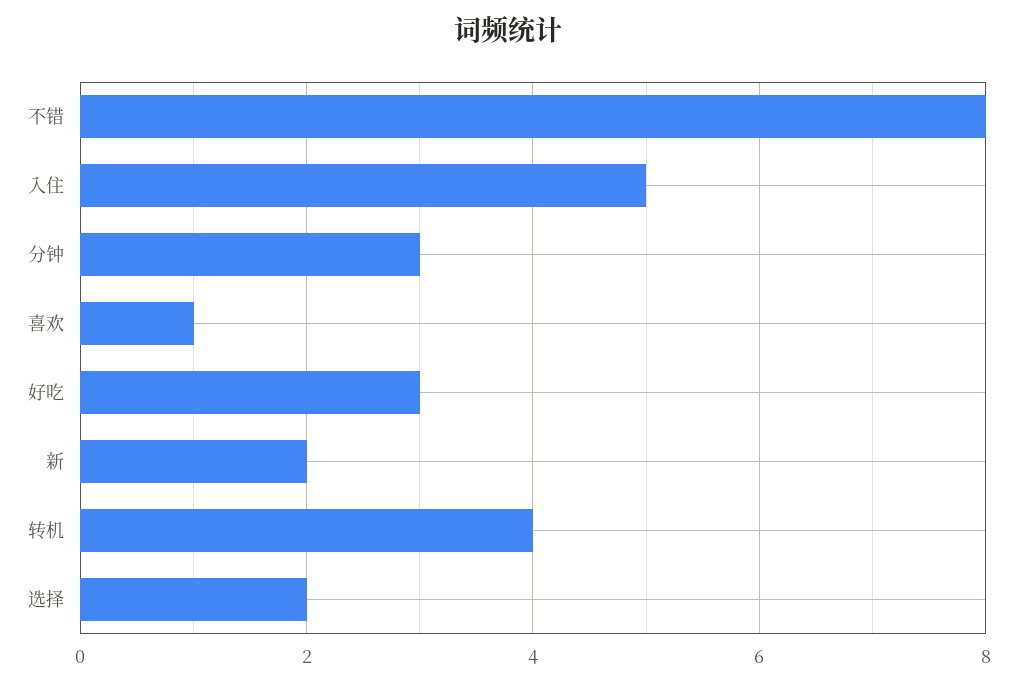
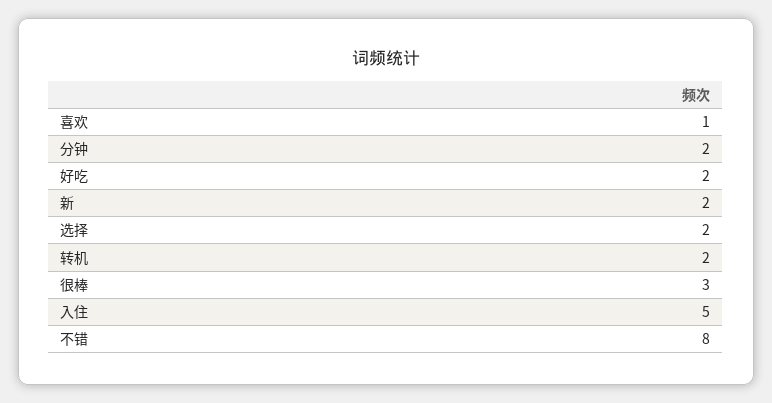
  {
    "不错": 8,
    "入住": 5,
-   "分钟": 3,
+   "分钟": 2,
    "喜欢": 1,
-   "好吃": 3,
+   "好吃": 2,
    "新": 2,
-   "转机": 4,
+   "转机": 2,
-   "选择": 2
+   "选择": 2,
+   "很棒": 3
  }

